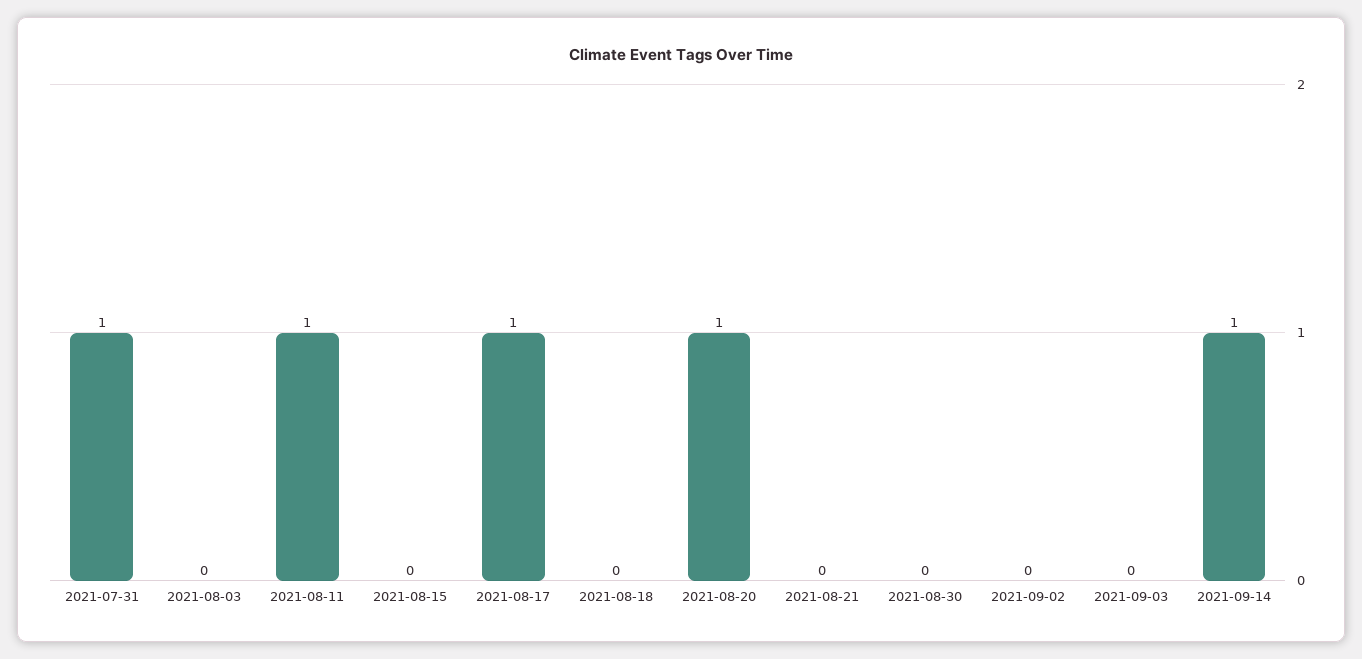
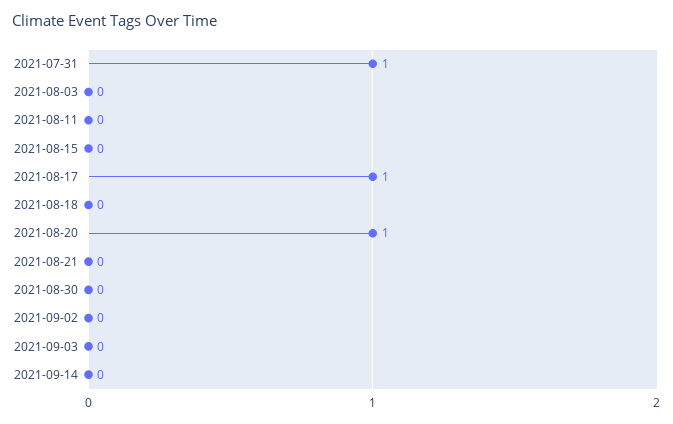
  {
    "2021-07-31": 1,
    "2021-08-03": 0,
-   "2021-08-11": 1,
+   "2021-08-11": 0,
    "2021-08-15": 0,
    "2021-08-17": 1,
    "2021-08-18": 0,
    "2021-08-20": 1,
    "2021-08-21": 0,
    "2021-08-30": 0,
    "2021-09-02": 0,
    "2021-09-03": 0,
-   "2021-09-14": 1
+   "2021-09-14": 0
  }

